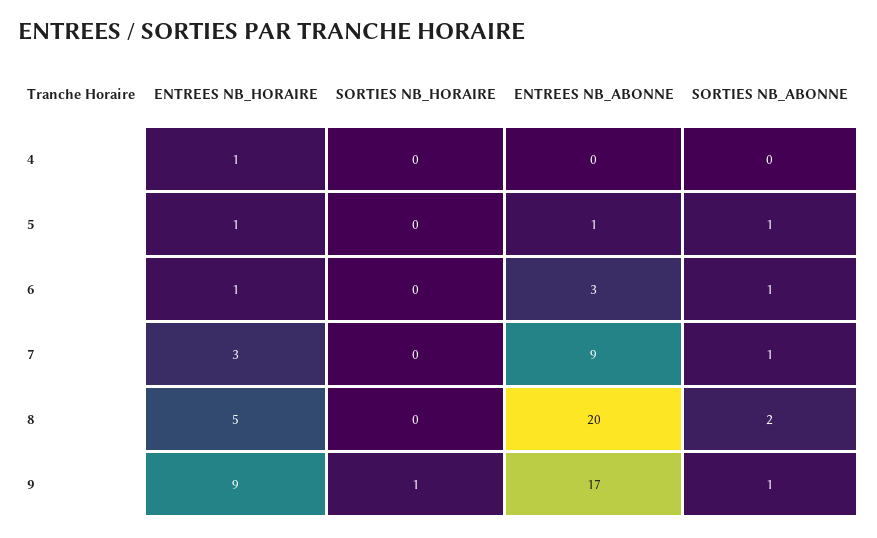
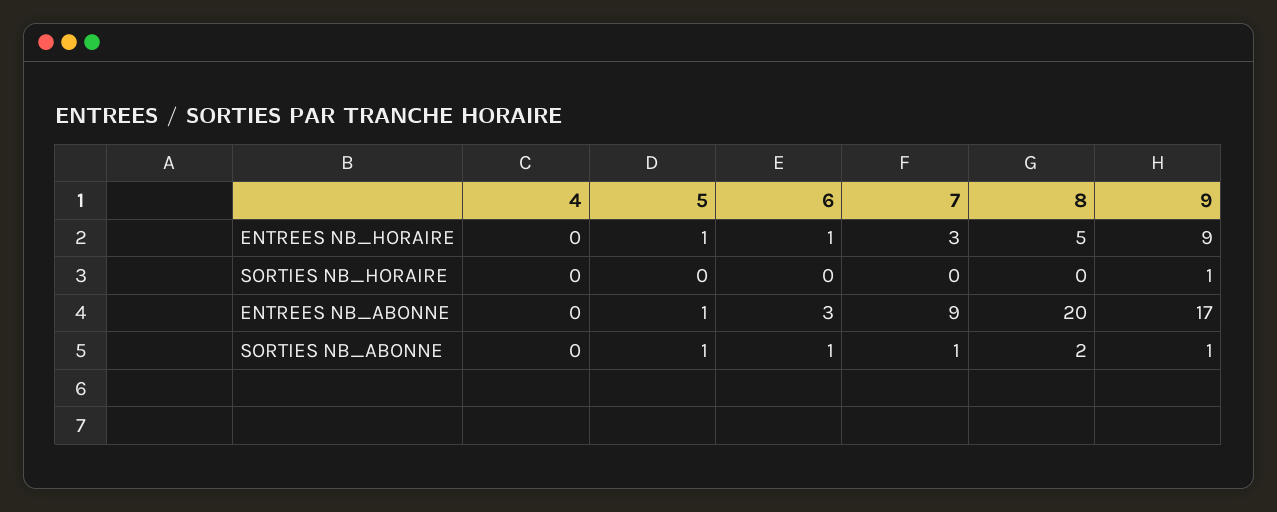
  {
    "ENTREES NB_HORAIRE": {
-     "4": 1,
+     "4": 0,
      "5": 1,
      "6": 1,
      "7": 3,
      "8": 5,
      "9": 9
    },
    "SORTIES NB_HORAIRE": {
      "4": 0,
      "5": 0,
      "6": 0,
      "7": 0,
      "8": 0,
      "9": 1
    },
    "ENTREES NB_ABONNE": {
      "4": 0,
      "5": 1,
      "6": 3,
      "7": 9,
      "8": 20,
      "9": 17
    },
    "SORTIES NB_ABONNE": {
      "4": 0,
      "5": 1,
      "6": 1,
      "7": 1,
      "8": 2,
      "9": 1
    }
  }

